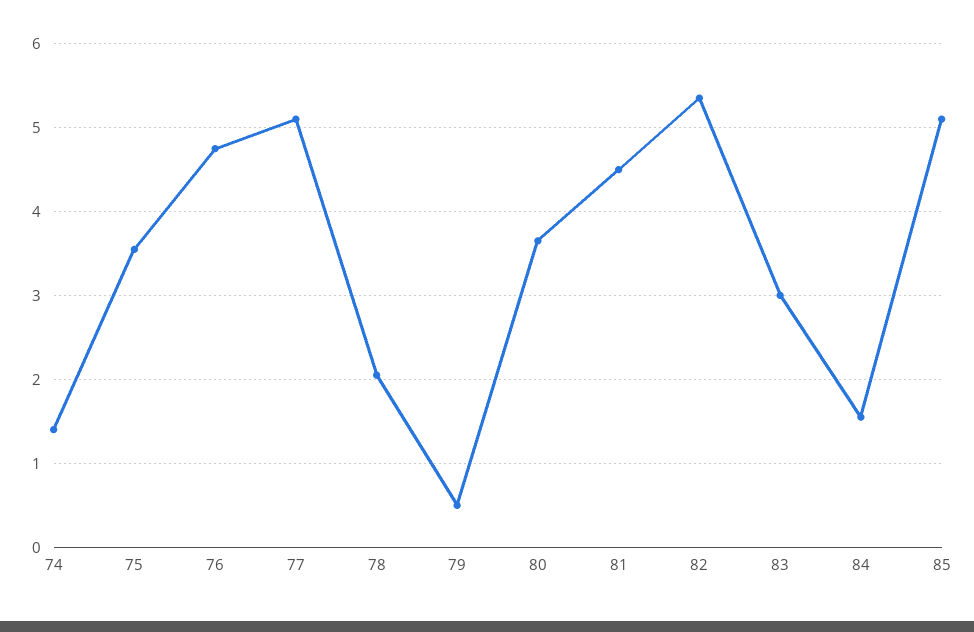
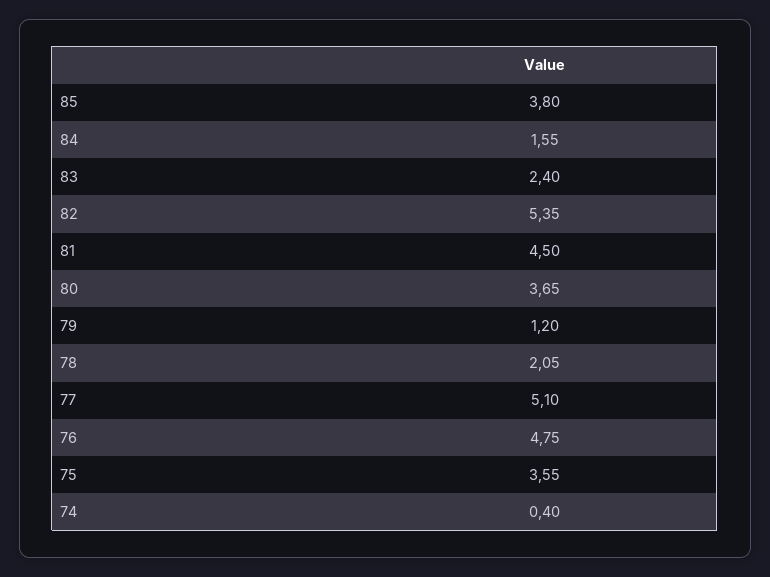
  {
-   "74": 1.4,
+   "74": 0.4,
    "75": 3.55,
    "76": 4.75,
    "77": 5.1,
    "78": 2.05,
-   "79": 0.5,
+   "79": 1.2,
    "80": 3.65,
    "81": 4.5,
    "82": 5.35,
-   "83": 3,
+   "83": 2.4,
    "84": 1.55,
-   "85": 5.1
+   "85": 3.8
  }

